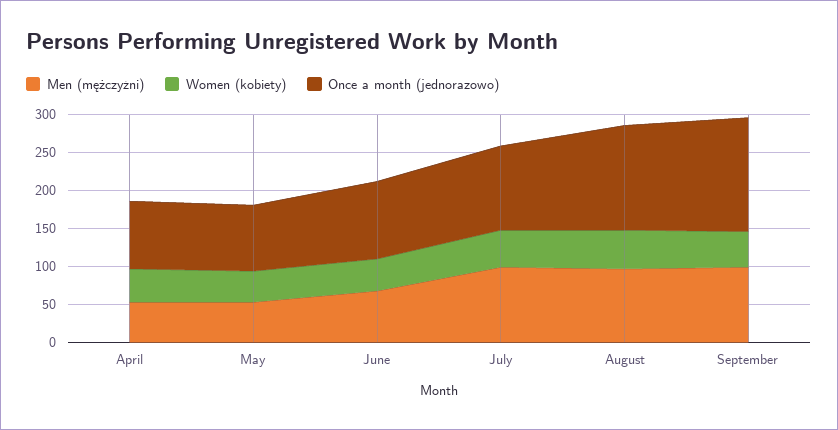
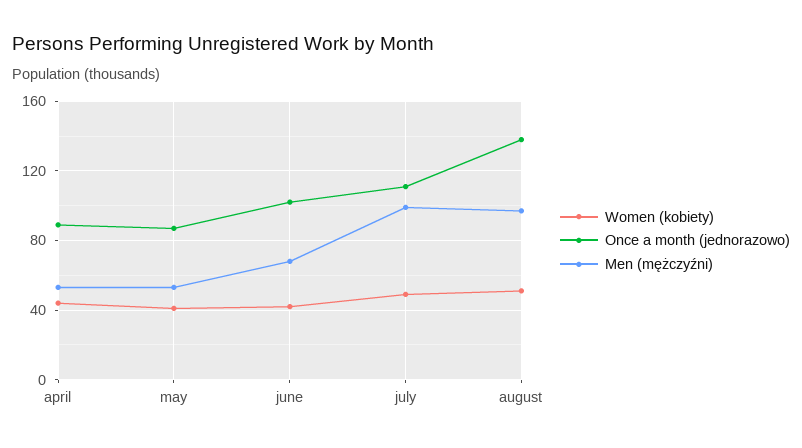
  {
    "Men (mężczyźni)": {
      "April": 55,
      "May": 55,
      "June": 70,
      "July": 100,
-     "August": 95,
+     "August": 95
-     "September": 100
    },
    "Women (kobiety)": {
      "April": 45,
      "May": 40,
      "June": 40,
      "July": 50,
-     "August": 50,
+     "August": 50
-     "September": 50
    },
    "Once a month (jednorazowo)": {
      "April": 90,
      "May": 85,
      "June": 100,
      "July": 110,
-     "August": 140,
+     "August": 140
-     "September": 150
    }
  }

